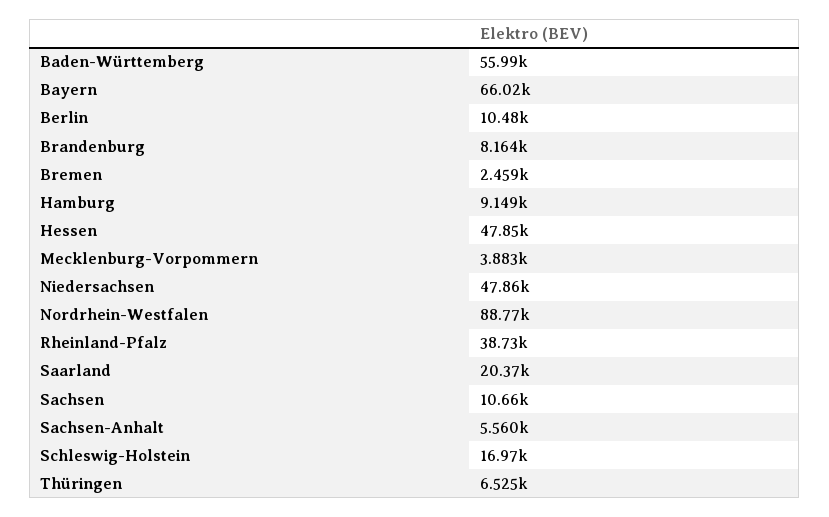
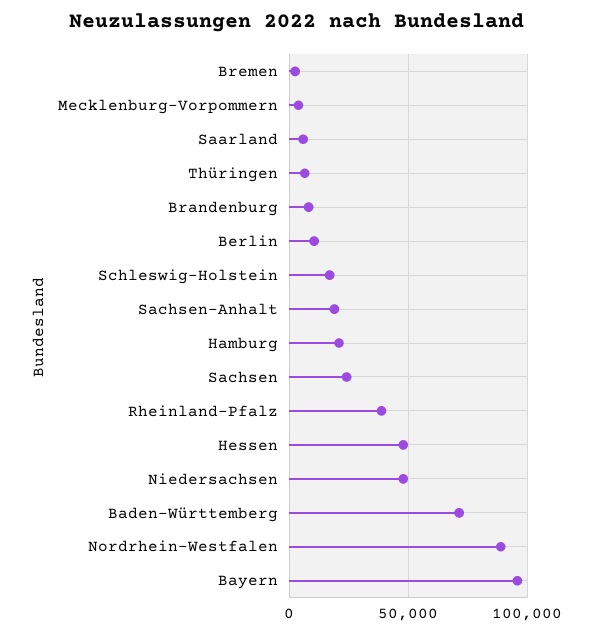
  {
-   "Baden-Württemberg": 55990,
+   "Baden-Württemberg": 70000,
-   "Bayern": 66020,
+   "Bayern": 95000,
    "Berlin": 10480,
    "Brandenburg": 8164,
    "Bremen": 2459,
-   "Hamburg": 9149,
+   "Hamburg": 20000,
    "Hessen": 47850,
    "Mecklenburg-Vorpommern": 3883,
    "Niedersachsen": 47860,
    "Nordrhein-Westfalen": 88770,
    "Rheinland-Pfalz": 38730,
-   "Saarland": 20370,
+   "Saarland": 5000,
-   "Sachsen": 10660,
+   "Sachsen": 25000,
-   "Sachsen-Anhalt": 5560,
+   "Sachsen-Anhalt": 20000,
    "Schleswig-Holstein": 16970,
    "Thüringen": 6525
  }

